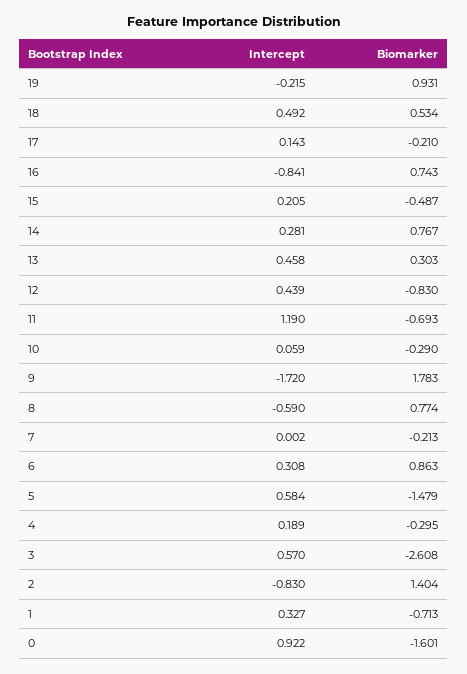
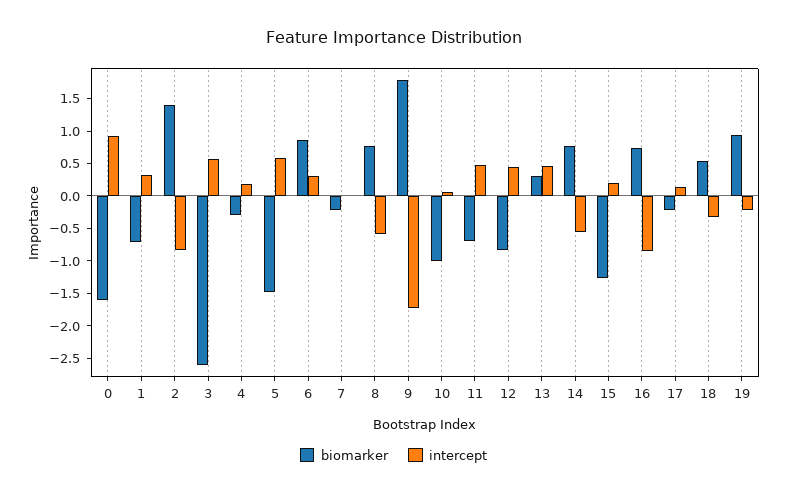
  {
    "Intercept": {
      "19": -0.215,
-     "18": 0.492,
+     "18": -0.25,
      "17": 0.143,
      "16": -0.841,
      "15": 0.205,
-     "14": 0.281,
+     "14": -0.5,
      "13": 0.458,
      "12": 0.439,
-     "11": 1.19,
+     "11": 0.5,
      "10": 0.059,
      "9": -1.72,
      "8": -0.59,
      "7": 0.002,
      "6": 0.308,
      "5": 0.584,
      "4": 0.189,
      "3": 0.57,
      "2": -0.83,
      "1": 0.327,
      "0": 0.922
    },
    "Biomarker": {
      "19": 0.931,
      "18": 0.534,
      "17": -0.21,
      "16": 0.743,
-     "15": -0.487,
+     "15": -1.25,
      "14": 0.767,
      "13": 0.303,
      "12": -0.83,
      "11": -0.693,
-     "10": -0.29,
+     "10": -1,
      "9": 1.783,
      "8": 0.774,
      "7": -0.213,
      "6": 0.863,
      "5": -1.479,
      "4": -0.295,
      "3": -2.608,
      "2": 1.404,
      "1": -0.713,
      "0": -1.601
    }
  }

